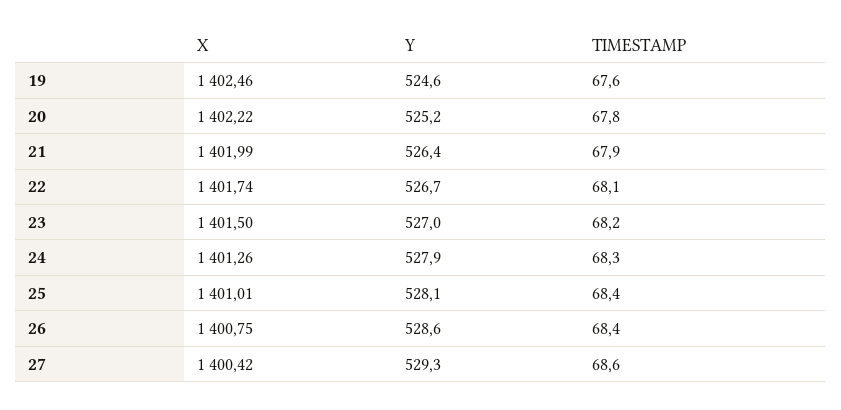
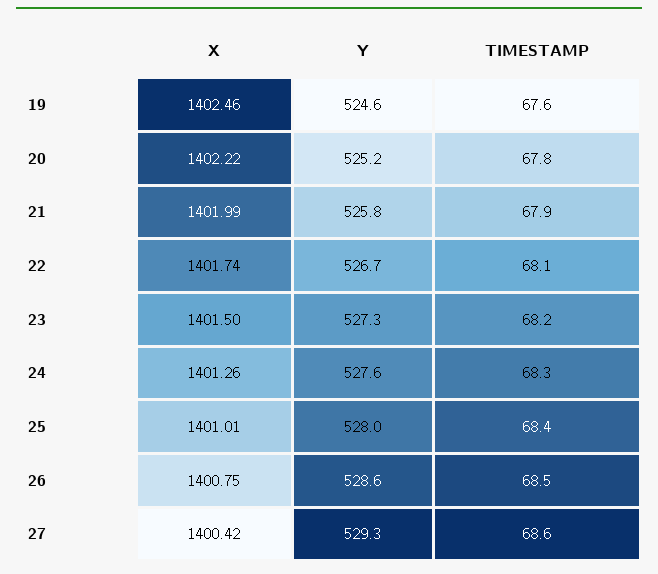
  {
    "X": {
      "19": 1402.46,
      "20": 1402.22,
      "21": 1401.99,
      "22": 1401.74,
      "23": 1401.5,
      "24": 1401.26,
      "25": 1401.01,
      "26": 1400.75,
      "27": 1400.42
    },
    "Y": {
      "19": 524.6,
      "20": 525.2,
-     "21": 526.4,
+     "21": 525.8,
      "22": 526.7,
-     "23": 527,
+     "23": 527.3,
-     "24": 527.9,
+     "24": 527.6,
-     "25": 528.1,
+     "25": 528,
      "26": 528.6,
      "27": 529.3
    },
    "TIMESTAMP": {
      "19": 67.6,
      "20": 67.8,
      "21": 67.9,
      "22": 68.1,
      "23": 68.2,
      "24": 68.3,
      "25": 68.4,
-     "26": 68.4,
+     "26": 68.5,
      "27": 68.6
    }
  }

